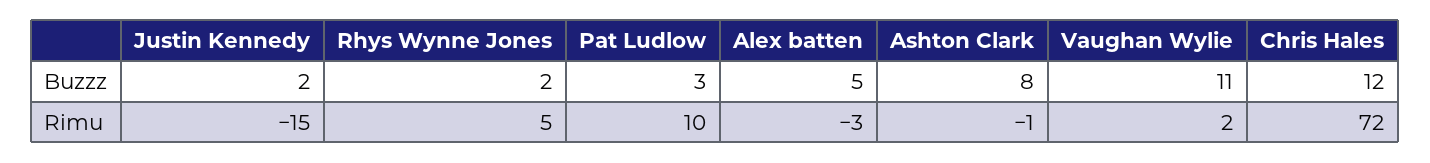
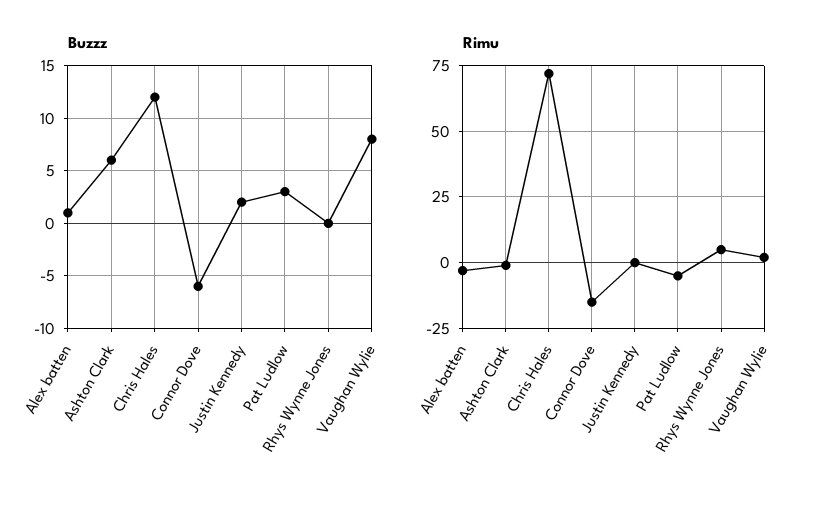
  {
    "Buzzz": {
      "Justin Kennedy": 2,
-     "Rhys Wynne Jones": 2,
+     "Rhys Wynne Jones": 0,
      "Pat Ludlow": 3,
-     "Alex batten": 5,
+     "Alex batten": 1,
-     "Ashton Clark": 8,
+     "Ashton Clark": 6,
-     "Vaughan Wylie": 11,
+     "Vaughan Wylie": 8,
-     "Chris Hales": 12
+     "Chris Hales": 12,
+     "Connor Dove": -6
    },
    "Rimu": {
-     "Justin Kennedy": -15,
+     "Justin Kennedy": 0,
      "Rhys Wynne Jones": 5,
-     "Pat Ludlow": 10,
+     "Pat Ludlow": -5,
      "Alex batten": -3,
      "Ashton Clark": -1,
      "Vaughan Wylie": 2,
-     "Chris Hales": 72
+     "Chris Hales": 72,
+     "Connor Dove": -15
    }
  }

